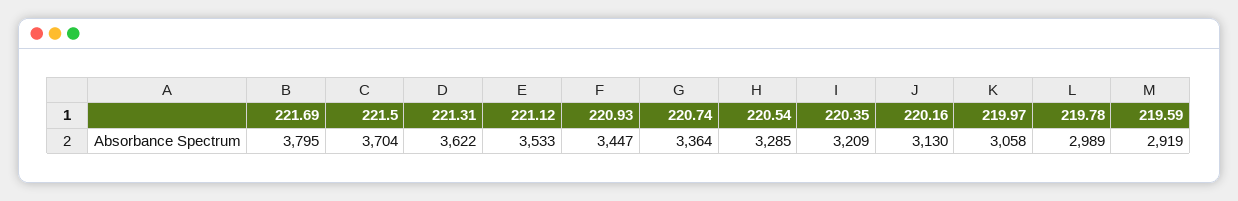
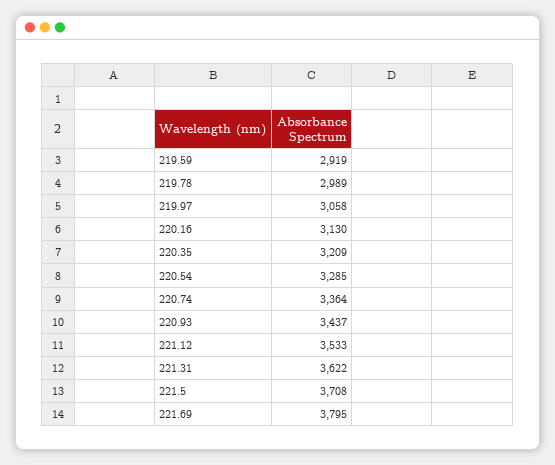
  {
    "221.69": 3795,
-   "221.5": 3704,
+   "221.5": 3708,
    "221.31": 3622,
    "221.12": 3533,
-   "220.93": 3447,
+   "220.93": 3437,
    "220.74": 3364,
    "220.54": 3285,
    "220.35": 3209,
    "220.16": 3130,
    "219.97": 3058,
    "219.78": 2989,
    "219.59": 2919
  }

